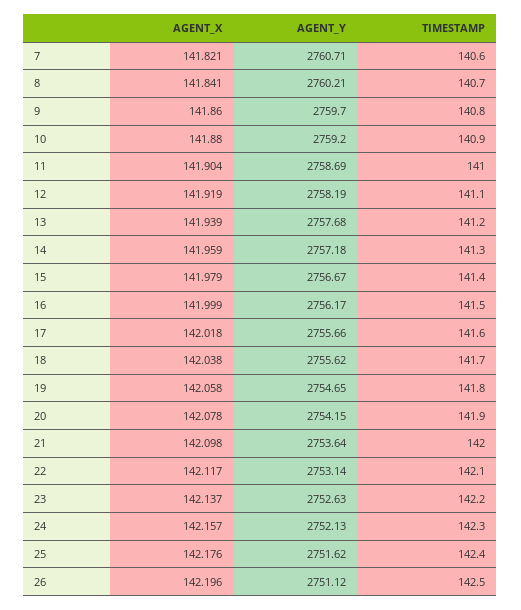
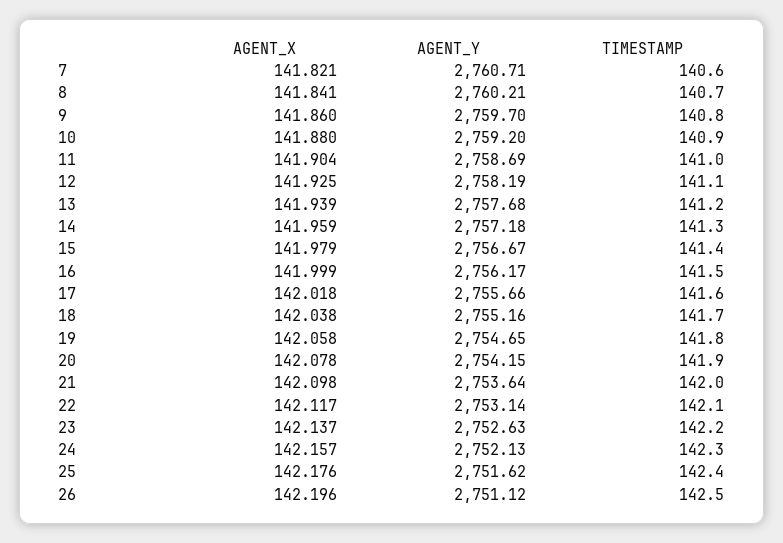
  {
    "AGENT_X": {
      "7": 141.821,
      "8": 141.841,
      "9": 141.86,
      "10": 141.88,
      "11": 141.904,
-     "12": 141.919,
+     "12": 141.925,
      "13": 141.939,
      "14": 141.959,
      "15": 141.979,
      "16": 141.999,
      "17": 142.018,
      "18": 142.038,
      "19": 142.058,
      "20": 142.078,
      "21": 142.098,
      "22": 142.117,
      "23": 142.137,
      "24": 142.157,
      "25": 142.176,
      "26": 142.196
    },
    "AGENT_Y": {
      "7": 2760.71,
      "8": 2760.21,
      "9": 2759.7,
      "10": 2759.2,
      "11": 2758.69,
      "12": 2758.19,
      "13": 2757.68,
      "14": 2757.18,
      "15": 2756.67,
      "16": 2756.17,
      "17": 2755.66,
-     "18": 2755.62,
+     "18": 2755.16,
      "19": 2754.65,
      "20": 2754.15,
      "21": 2753.64,
      "22": 2753.14,
      "23": 2752.63,
      "24": 2752.13,
      "25": 2751.62,
      "26": 2751.12
    },
    "TIMESTAMP": {
      "7": 140.6,
      "8": 140.7,
      "9": 140.8,
      "10": 140.9,
      "11": 141,
      "12": 141.1,
      "13": 141.2,
      "14": 141.3,
      "15": 141.4,
      "16": 141.5,
      "17": 141.6,
      "18": 141.7,
      "19": 141.8,
      "20": 141.9,
      "21": 142,
      "22": 142.1,
      "23": 142.2,
      "24": 142.3,
      "25": 142.4,
      "26": 142.5
    }
  }

